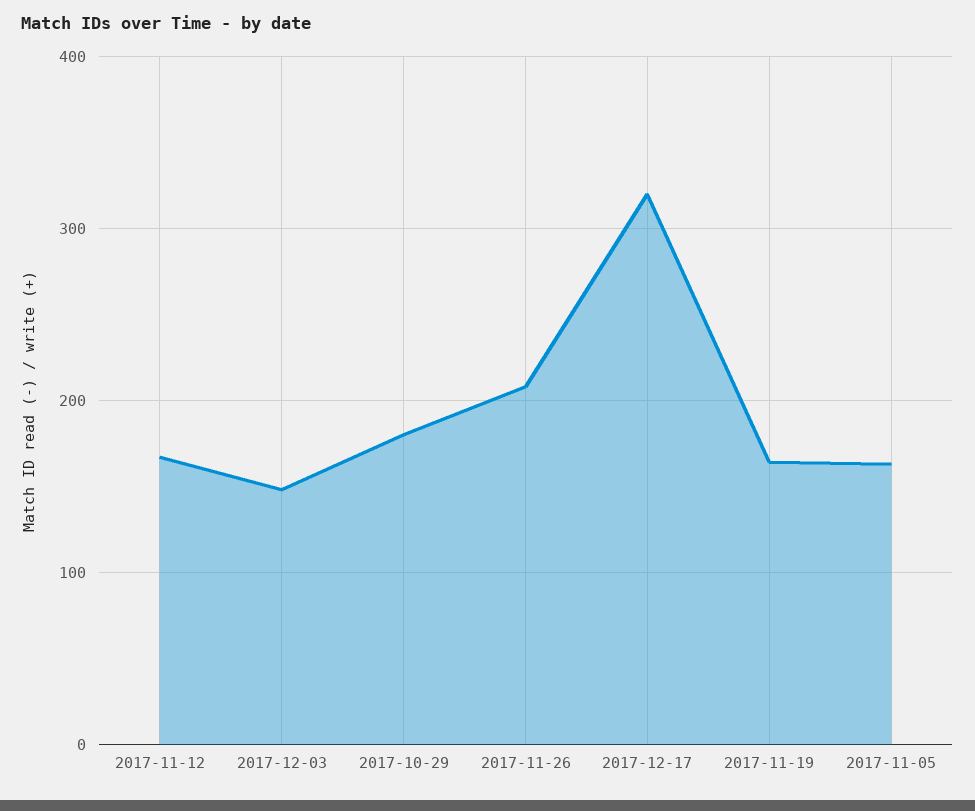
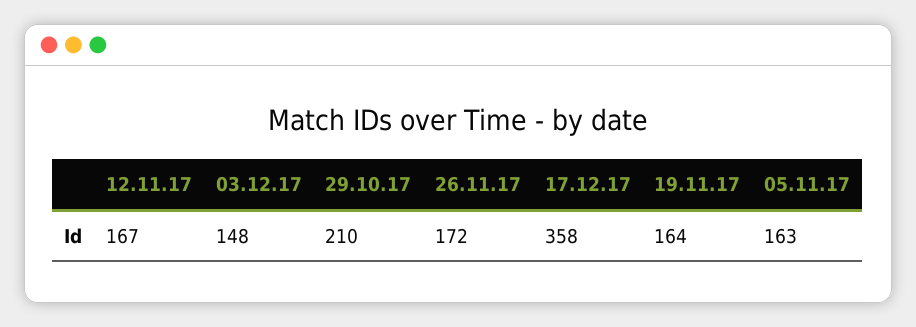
  {
    "2017-11-12": 167,
    "2017-12-03": 148,
-   "2017-10-29": 180,
+   "2017-10-29": 210,
-   "2017-11-26": 210,
+   "2017-11-26": 172,
-   "2017-12-17": 320,
+   "2017-12-17": 358,
    "2017-11-19": 164,
    "2017-11-05": 163
  }

